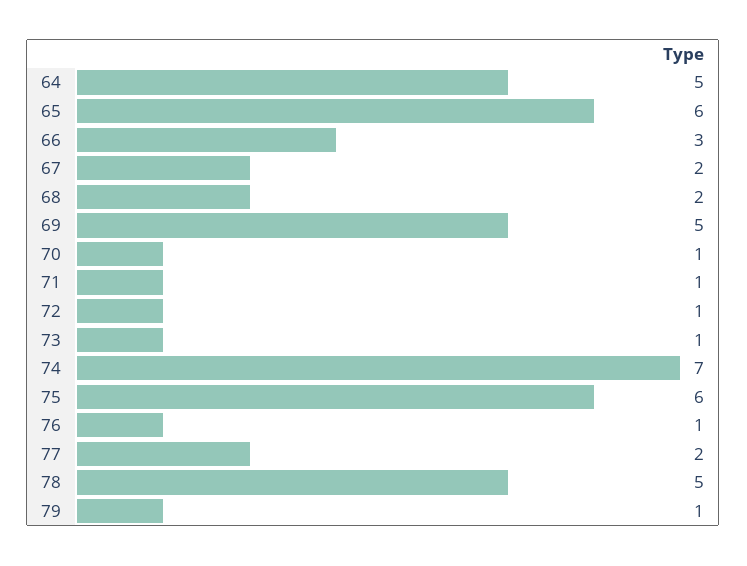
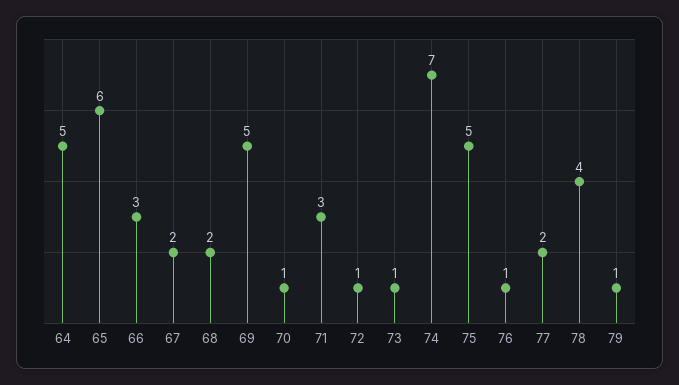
  {
    "64": 5,
    "65": 6,
    "66": 3,
    "67": 2,
    "68": 2,
    "69": 5,
    "70": 1,
-   "71": 1,
+   "71": 3,
    "72": 1,
    "73": 1,
    "74": 7,
-   "75": 6,
+   "75": 5,
    "76": 1,
    "77": 2,
-   "78": 5,
+   "78": 4,
    "79": 1
  }

